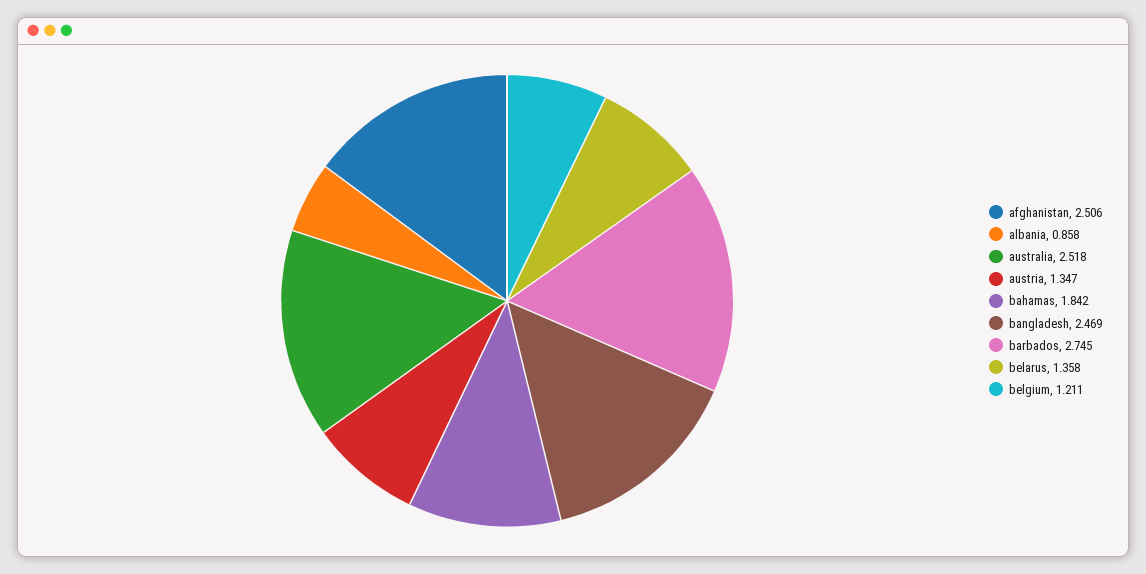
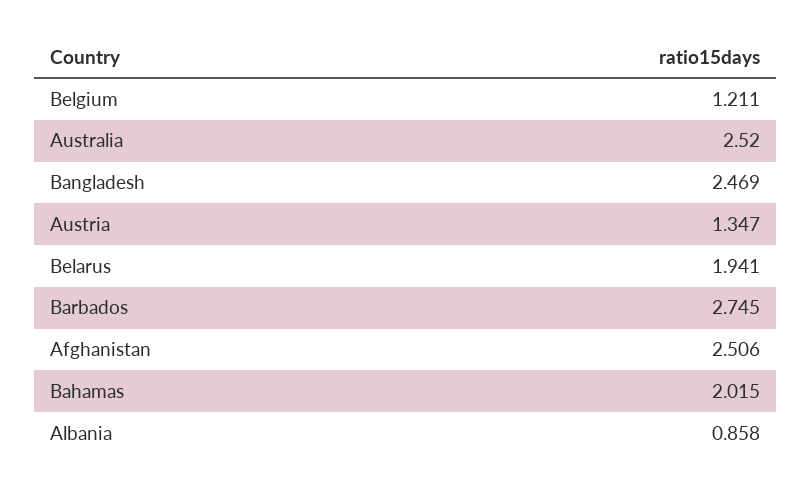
  {
    "afghanistan": 2.506,
    "albania": 0.858,
-   "australia": 2.518,
+   "australia": 2.52,
    "austria": 1.347,
-   "bahamas": 1.842,
+   "bahamas": 2.015,
    "bangladesh": 2.469,
    "barbados": 2.745,
-   "belarus": 1.358,
+   "belarus": 1.941,
    "belgium": 1.211
  }

